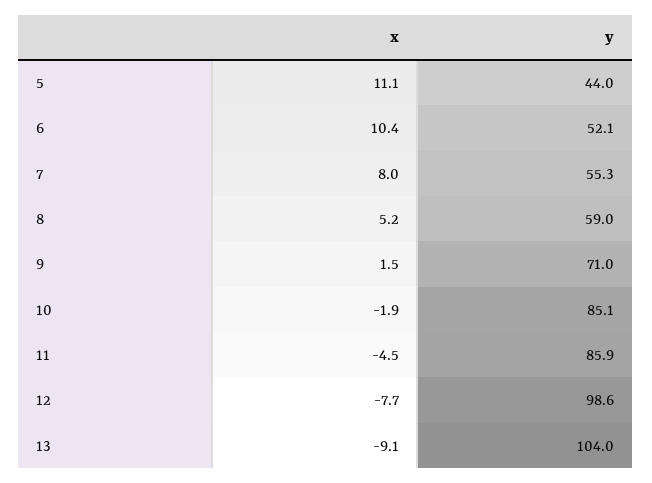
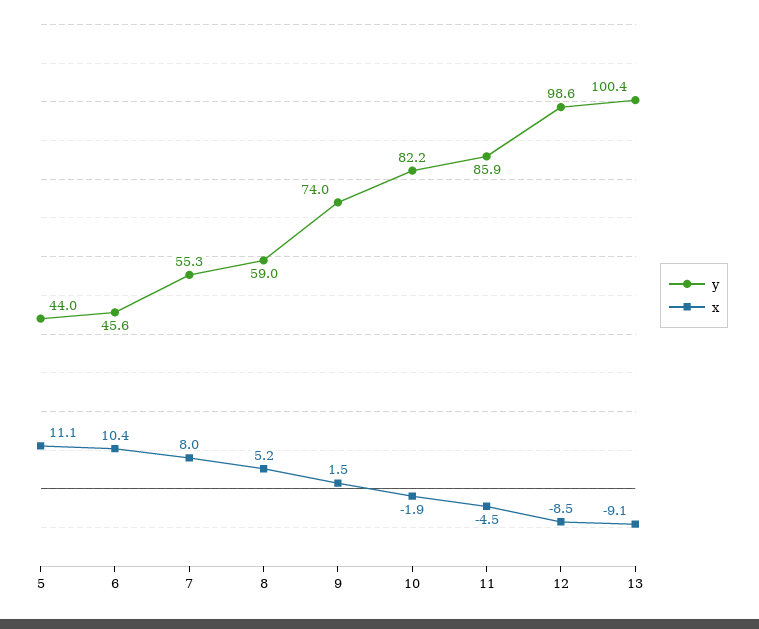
  {
    "x": {
      "5": 11.1,
      "6": 10.4,
      "7": 8,
      "8": 5.2,
      "9": 1.5,
      "10": -1.9,
      "11": -4.5,
-     "12": -7.7,
+     "12": -8.5,
      "13": -9.1
    },
    "y": {
      "5": 44,
-     "6": 52.1,
+     "6": 45.6,
      "7": 55.3,
      "8": 59,
-     "9": 71,
+     "9": 74,
-     "10": 85.1,
+     "10": 82.2,
      "11": 85.9,
      "12": 98.6,
-     "13": 104
+     "13": 100.4
    }
  }

